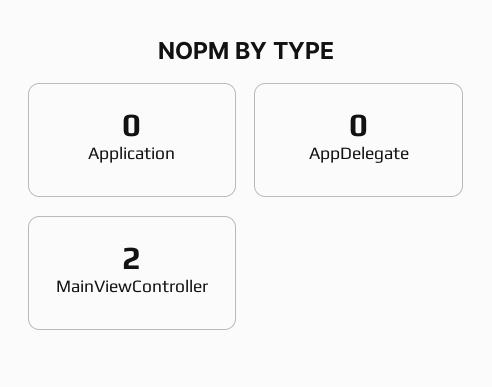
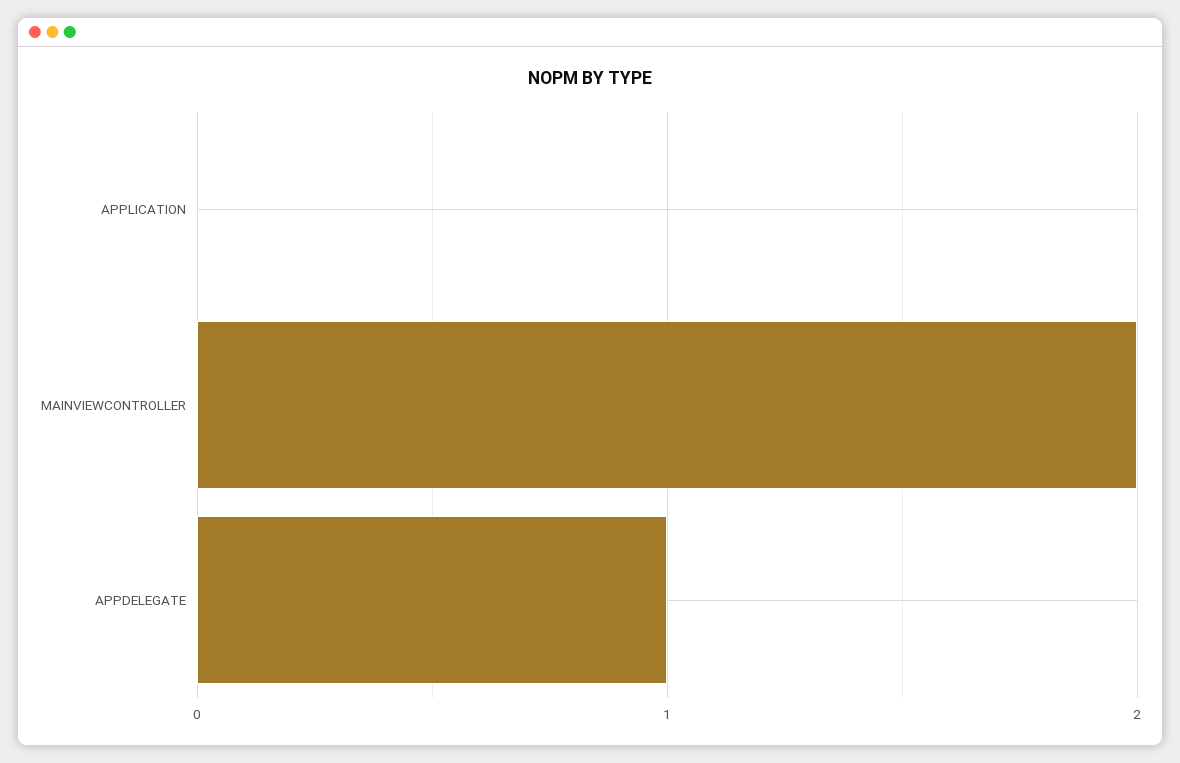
  {
    "Application": 0,
-   "AppDelegate": 0,
+   "AppDelegate": 1,
    "MainViewController": 2
  }

